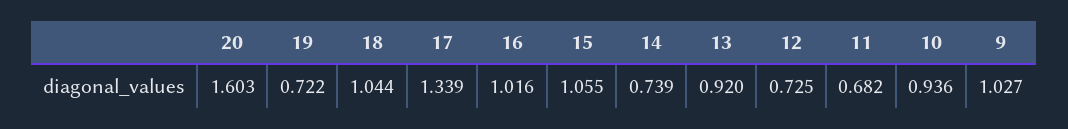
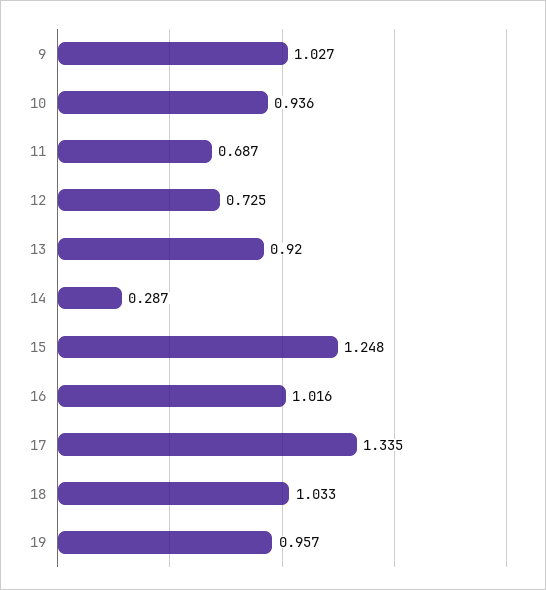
  {
-   "20": 1.603,
-   "19": 0.722,
+   "19": 0.957,
-   "18": 1.044,
+   "18": 1.033,
-   "17": 1.339,
+   "17": 1.335,
    "16": 1.016,
-   "15": 1.055,
+   "15": 1.248,
-   "14": 0.739,
+   "14": 0.287,
    "13": 0.92,
    "12": 0.725,
-   "11": 0.682,
+   "11": 0.687,
    "10": 0.936,
    "9": 1.027
  }

